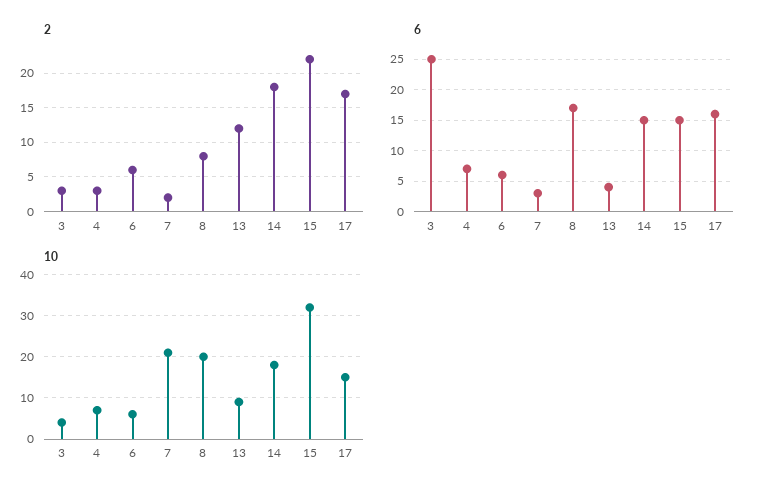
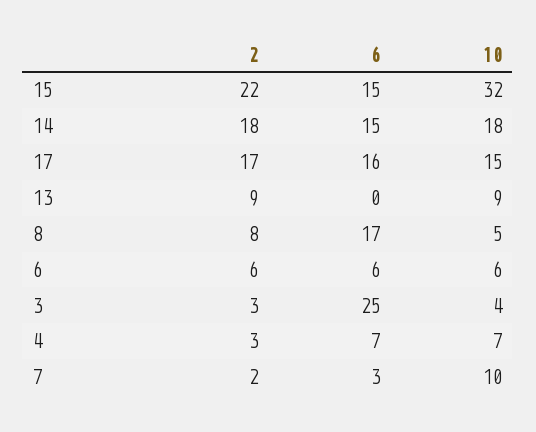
  {
    "2": {
      "3": 3,
      "4": 3,
      "6": 6,
      "7": 2,
      "8": 8,
-     "13": 12,
+     "13": 9,
      "14": 18,
      "15": 22,
      "17": 17
    },
    "6": {
      "3": 25,
      "4": 7,
      "6": 6,
      "7": 3,
      "8": 17,
-     "13": 4,
+     "13": 0,
      "14": 15,
      "15": 15,
      "17": 16
    },
    "10": {
      "3": 4,
      "4": 7,
      "6": 6,
-     "7": 20,
+     "7": 10,
-     "8": 20,
+     "8": 5,
      "13": 9,
      "14": 18,
      "15": 32,
      "17": 15
    }
  }

